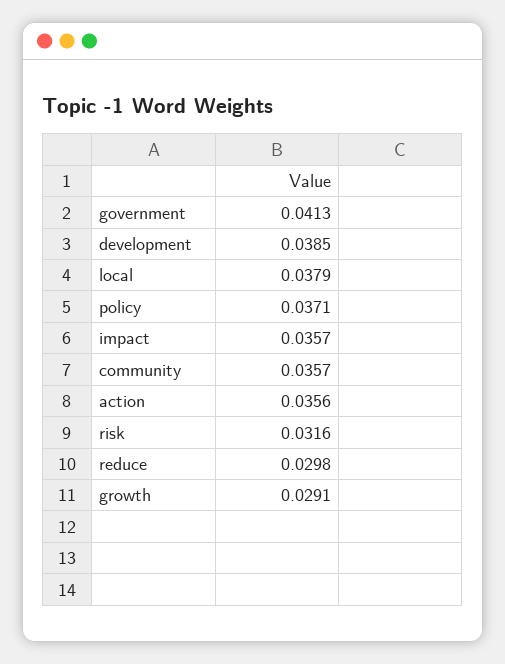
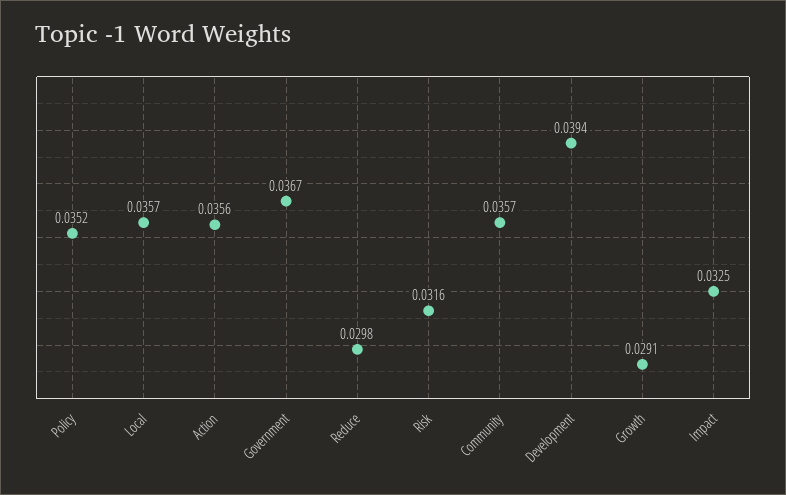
  {
-   "government": 0.0413,
+   "government": 0.0367,
-   "development": 0.0385,
+   "development": 0.0394,
-   "local": 0.0379,
+   "local": 0.0357,
-   "policy": 0.0371,
+   "policy": 0.0352,
-   "impact": 0.0357,
+   "impact": 0.0325,
    "community": 0.0357,
    "action": 0.0356,
    "risk": 0.0316,
    "reduce": 0.0298,
    "growth": 0.0291
  }

